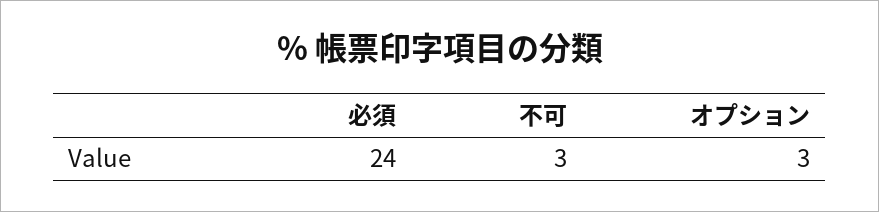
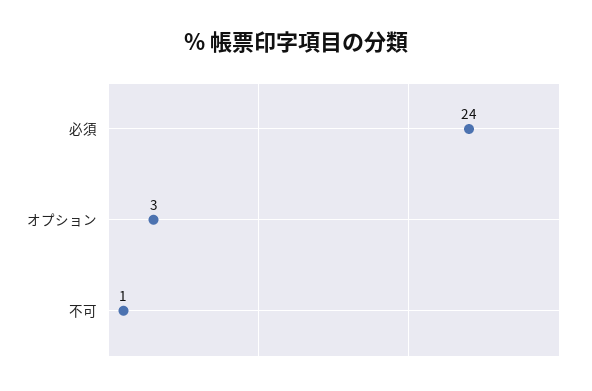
  {
    "必須": 24,
-   "不可": 3,
+   "不可": 1,
    "オプション": 3
  }

